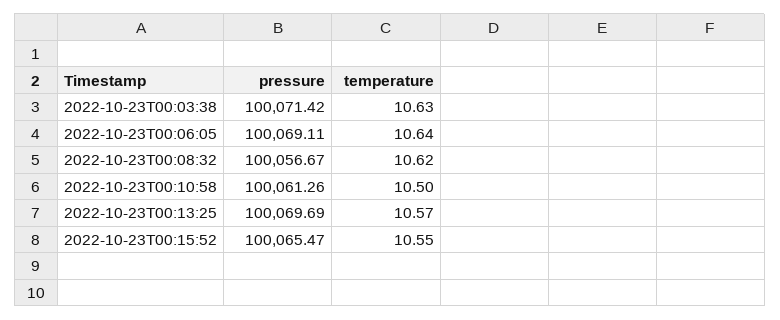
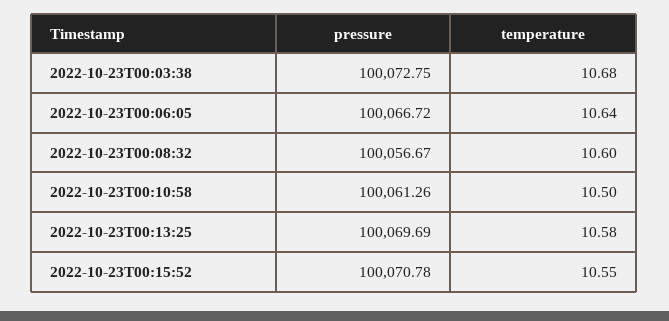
  {
    "pressure": {
-     "2022-10-23T00:03:38": 100071.42,
+     "2022-10-23T00:03:38": 100072.75,
-     "2022-10-23T00:06:05": 100069.11,
+     "2022-10-23T00:06:05": 100066.72,
      "2022-10-23T00:08:32": 100056.67,
      "2022-10-23T00:10:58": 100061.26,
      "2022-10-23T00:13:25": 100069.69,
-     "2022-10-23T00:15:52": 100065.47
+     "2022-10-23T00:15:52": 100070.78
    },
    "temperature": {
-     "2022-10-23T00:03:38": 10.63,
+     "2022-10-23T00:03:38": 10.68,
      "2022-10-23T00:06:05": 10.64,
-     "2022-10-23T00:08:32": 10.62,
+     "2022-10-23T00:08:32": 10.6,
      "2022-10-23T00:10:58": 10.5,
-     "2022-10-23T00:13:25": 10.57,
+     "2022-10-23T00:13:25": 10.58,
      "2022-10-23T00:15:52": 10.55
    }
  }

